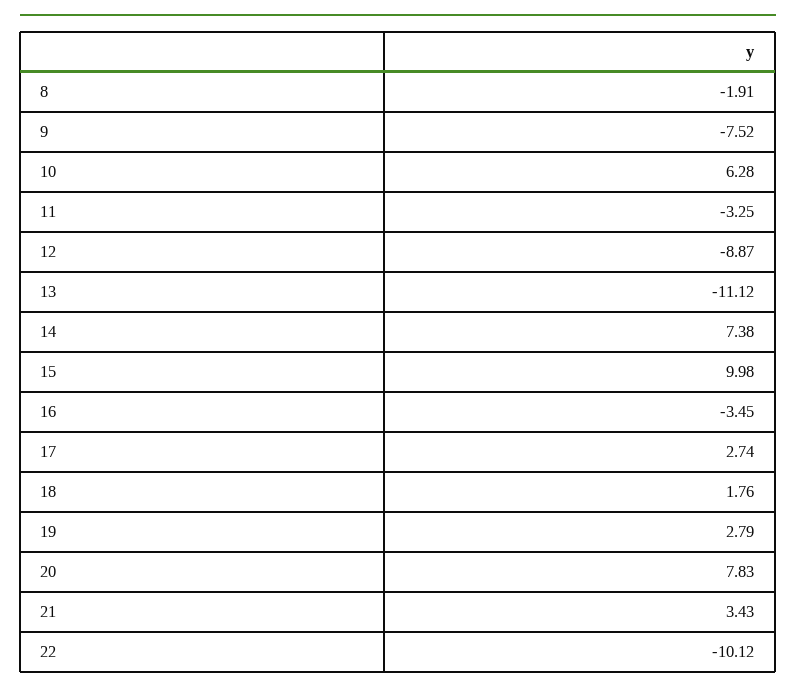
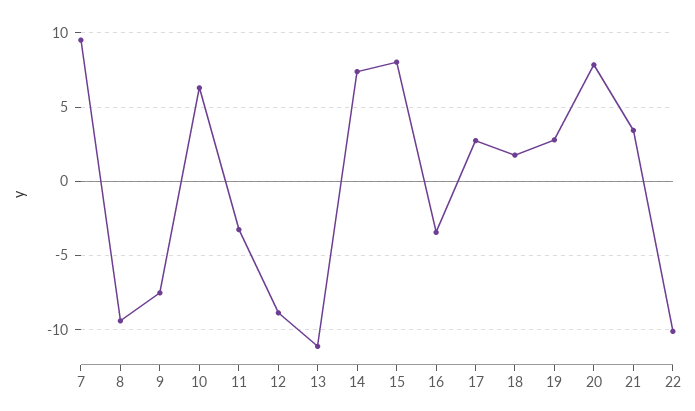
  {
-   "8": -1.91,
+   "8": -9.5,
    "9": -7.52,
    "10": 6.28,
    "11": -3.25,
    "12": -8.87,
    "13": -11.12,
    "14": 7.38,
-   "15": 9.98,
+   "15": 8,
    "16": -3.45,
    "17": 2.74,
    "18": 1.76,
    "19": 2.79,
    "20": 7.83,
    "21": 3.43,
-   "22": -10.12
+   "22": -10.12,
+   "7": 9.5
  }

